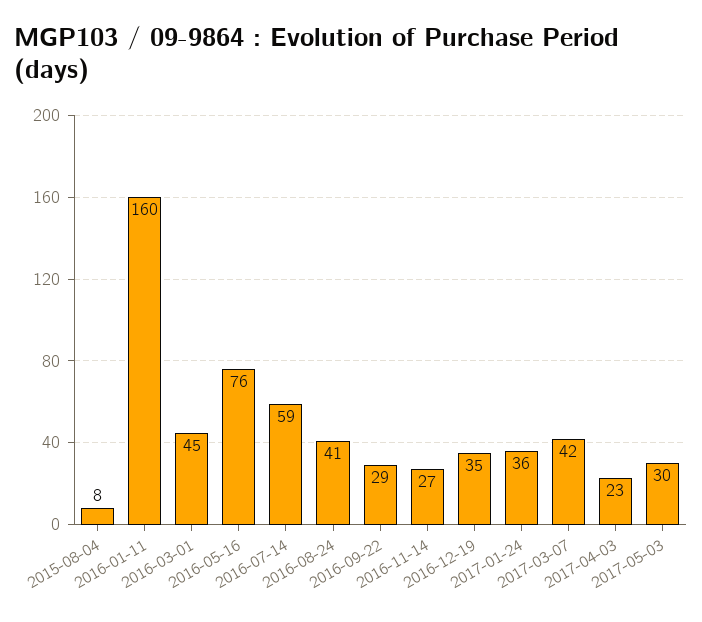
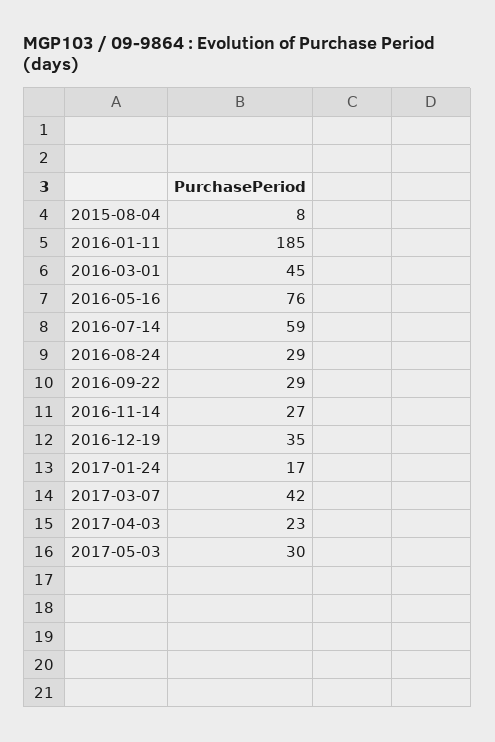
  {
    "2015-08-04": 8,
-   "2016-01-11": 160,
+   "2016-01-11": 185,
    "2016-03-01": 45,
    "2016-05-16": 76,
    "2016-07-14": 59,
-   "2016-08-24": 41,
+   "2016-08-24": 29,
    "2016-09-22": 29,
    "2016-11-14": 27,
    "2016-12-19": 35,
-   "2017-01-24": 36,
+   "2017-01-24": 17,
    "2017-03-07": 42,
    "2017-04-03": 23,
    "2017-05-03": 30
  }

